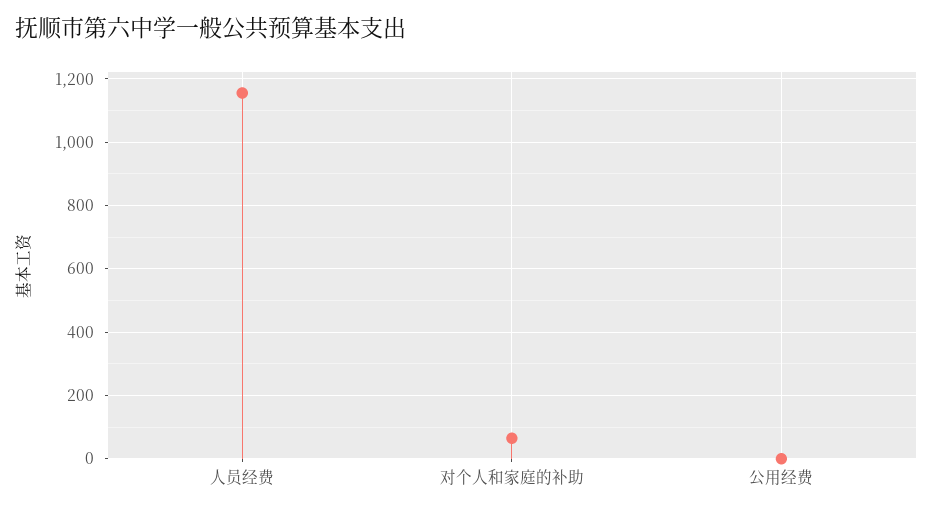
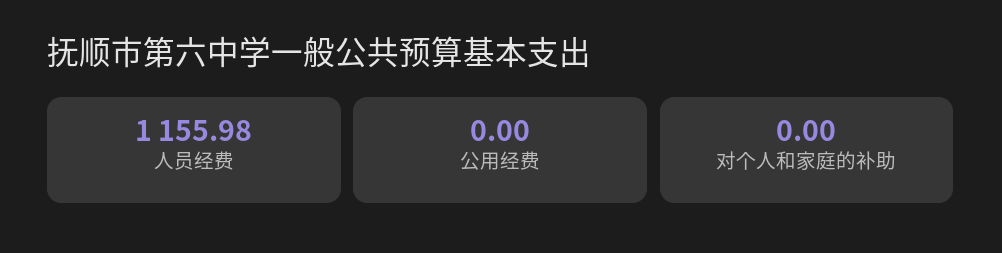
  {
    "人员经费": 1155.98,
-   "对个人和家庭的补助": 60,
+   "对个人和家庭的补助": 0,
    "公用经费": 0
  }

